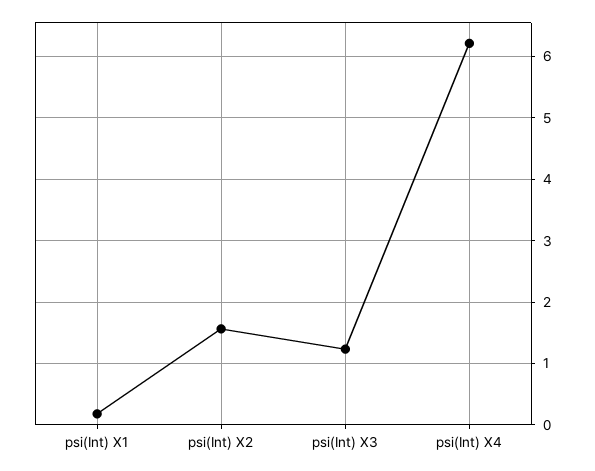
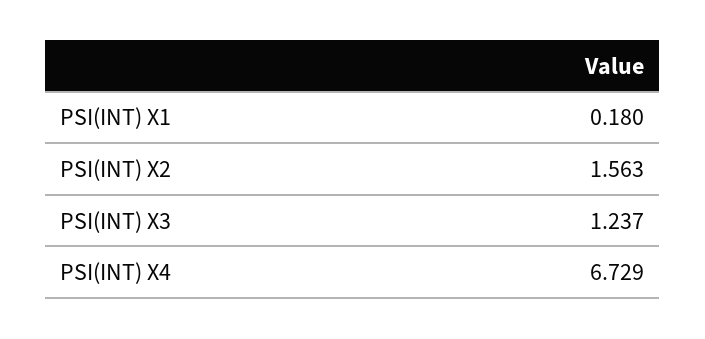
  {
    "psi(Int) X1": 0.18,
    "psi(Int) X2": 1.563,
    "psi(Int) X3": 1.237,
-   "psi(Int) X4": 6.2
+   "psi(Int) X4": 6.729
  }

